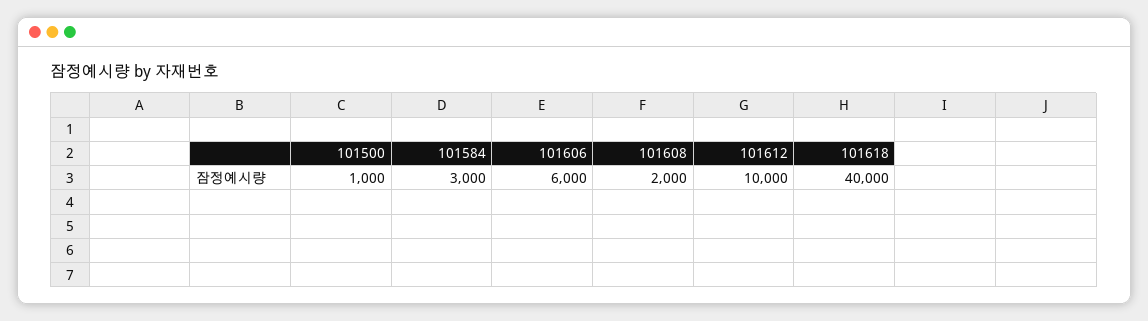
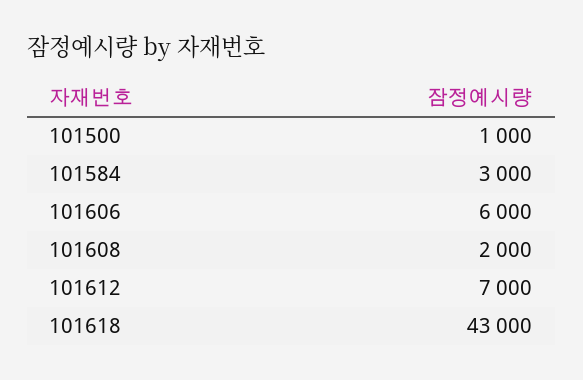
  {
    "101500": 1000,
    "101584": 3000,
    "101606": 6000,
    "101608": 2000,
-   "101612": 10000,
+   "101612": 7000,
-   "101618": 40000
+   "101618": 43000
  }

